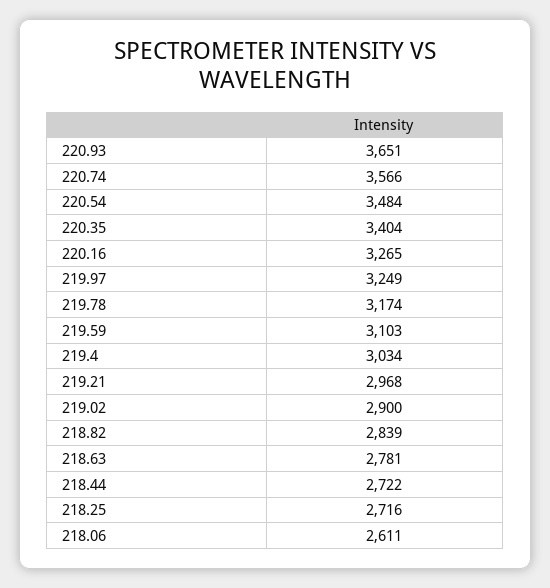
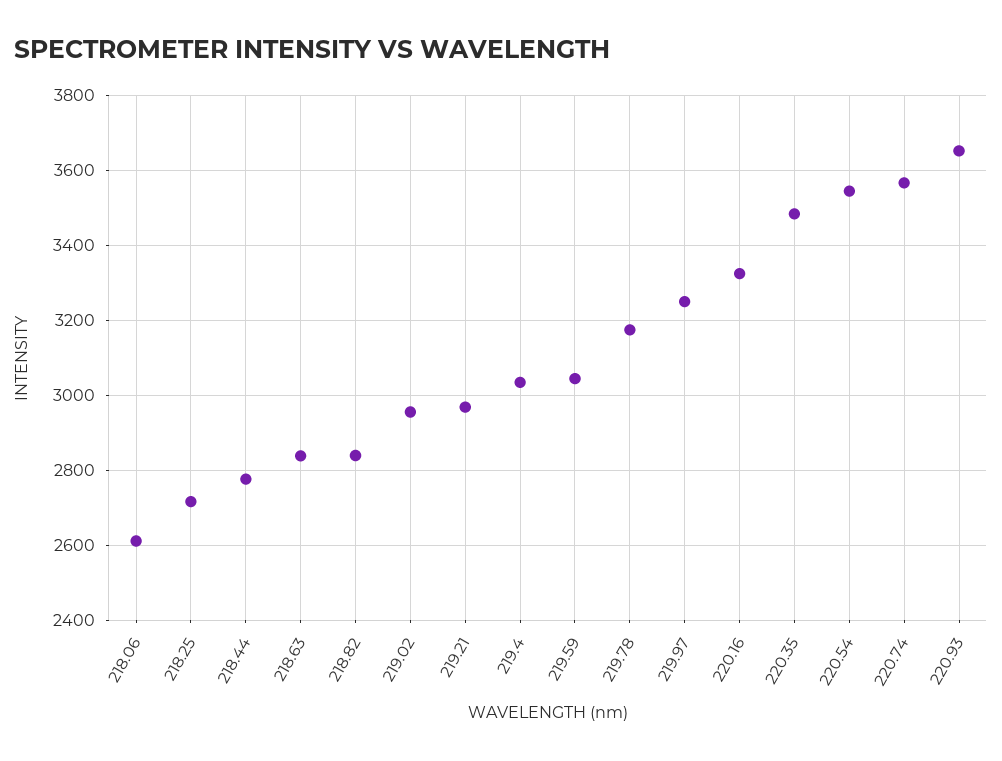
  {
    "220.93": 3651,
    "220.74": 3566,
-   "220.54": 3484,
+   "220.54": 3540,
-   "220.35": 3404,
+   "220.35": 3480,
-   "220.16": 3265,
+   "220.16": 3320,
    "219.97": 3249,
    "219.78": 3174,
-   "219.59": 3103,
+   "219.59": 3040,
    "219.4": 3034,
    "219.21": 2968,
-   "219.02": 2900,
+   "219.02": 2960,
    "218.82": 2839,
-   "218.63": 2781,
+   "218.63": 2840,
-   "218.44": 2722,
+   "218.44": 2780,
    "218.25": 2716,
    "218.06": 2611
  }

